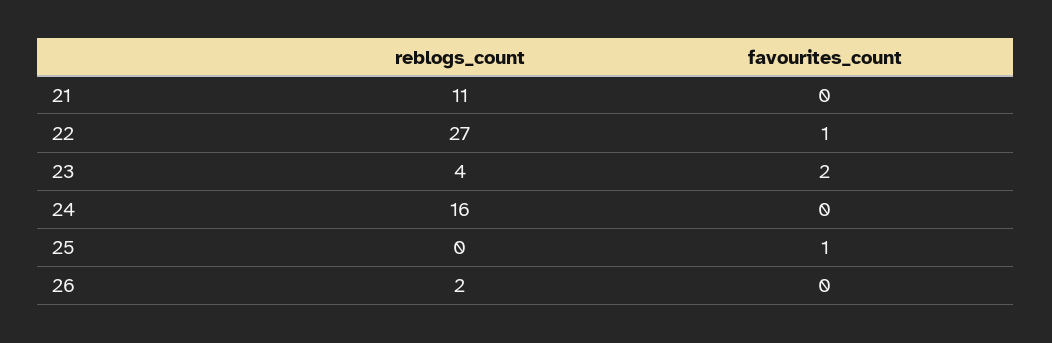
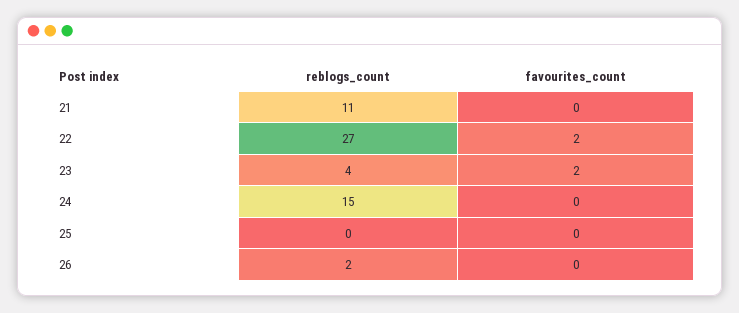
  {
    "reblogs_count": {
      "21": 11,
      "22": 27,
      "23": 4,
-     "24": 16,
+     "24": 15,
      "25": 0,
      "26": 2
    },
    "favourites_count": {
      "21": 0,
-     "22": 1,
+     "22": 2,
      "23": 2,
      "24": 0,
-     "25": 1,
+     "25": 0,
      "26": 0
    }
  }

